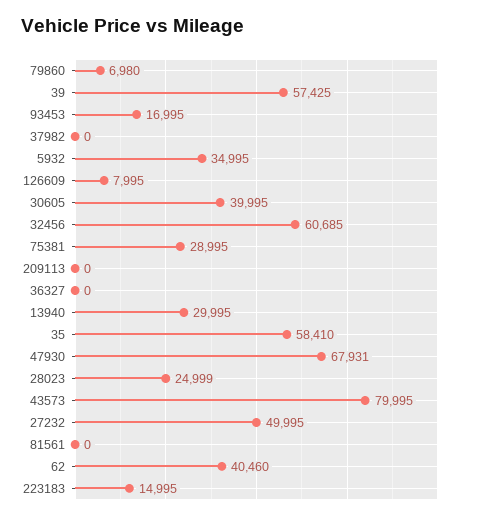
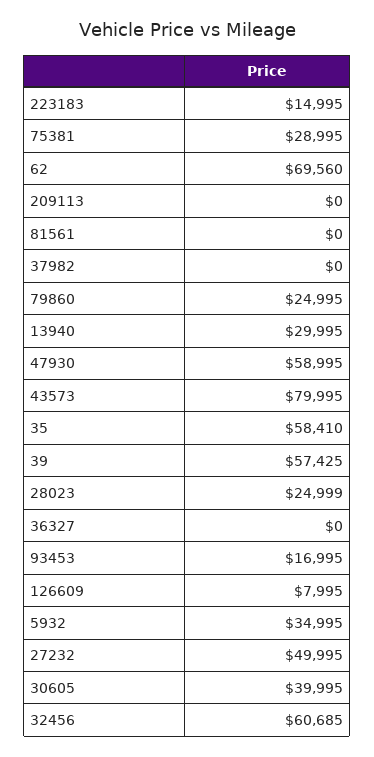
  {
-   "79860": 6980,
+   "79860": 24995,
    "39": 57425,
    "93453": 16995,
    "37982": 0,
    "5932": 34995,
    "126609": 7995,
    "30605": 39995,
    "32456": 60685,
    "75381": 28995,
    "209113": 0,
    "36327": 0,
    "13940": 29995,
    "35": 58410,
-   "47930": 67931,
+   "47930": 58995,
    "28023": 24999,
    "43573": 79995,
    "27232": 49995,
    "81561": 0,
-   "62": 40460,
+   "62": 69560,
    "223183": 14995
  }

